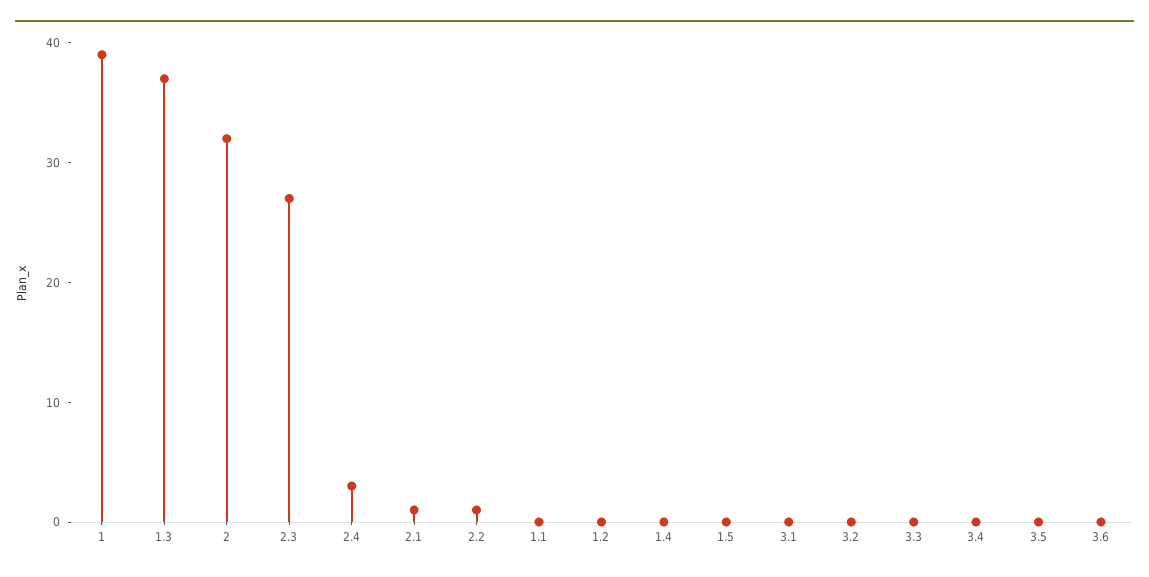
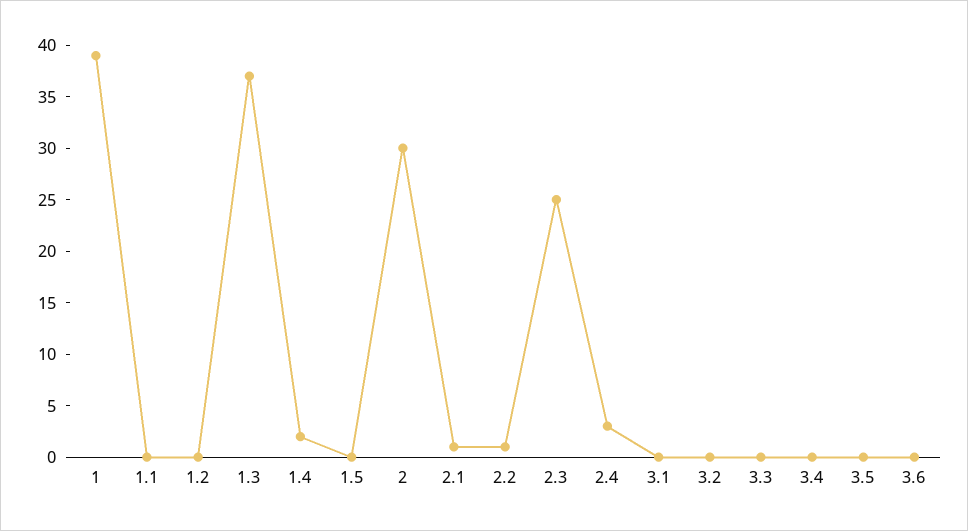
  {
    "1": 39,
    "1.3": 37,
-   "2": 32,
+   "2": 30,
-   "2.3": 27,
+   "2.3": 25,
    "2.4": 3,
    "2.1": 1,
    "2.2": 1,
    "1.1": 0,
    "1.2": 0,
-   "1.4": 0,
+   "1.4": 2,
    "1.5": 0,
    "3.1": 0,
    "3.2": 0,
    "3.3": 0,
    "3.4": 0,
    "3.5": 0,
    "3.6": 0
  }

